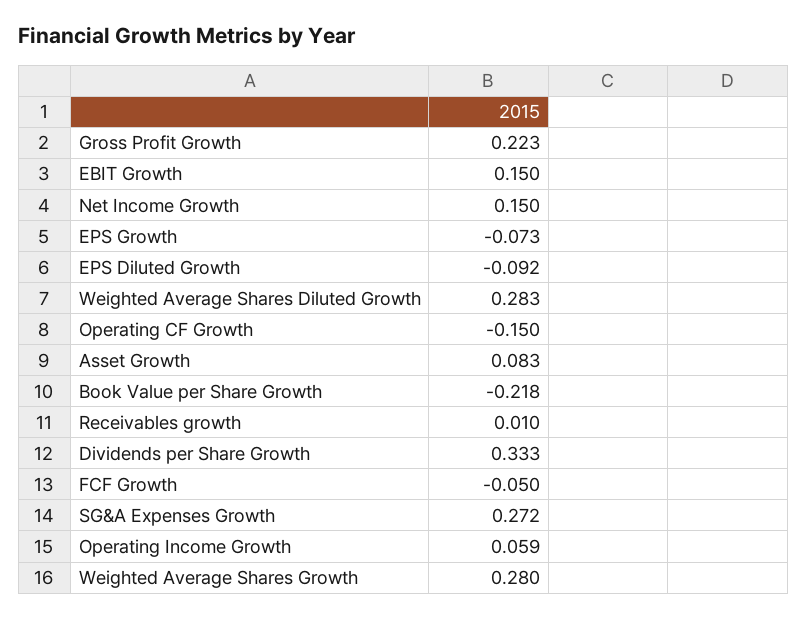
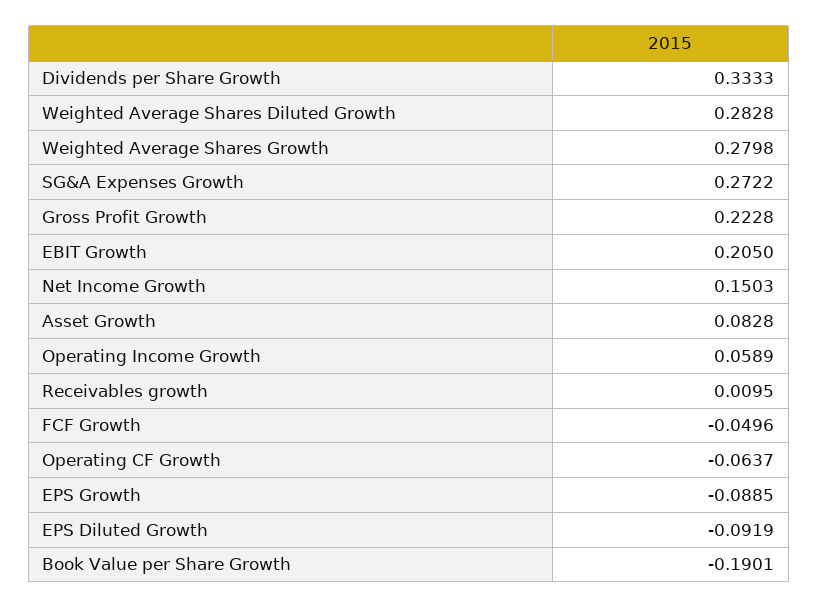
  {
    "Gross Profit Growth": 0.2228,
-   "EBIT Growth": 0.15,
+   "EBIT Growth": 0.205,
    "Net Income Growth": 0.1503,
-   "EPS Growth": -0.073,
+   "EPS Growth": -0.0885,
    "EPS Diluted Growth": -0.0919,
    "Weighted Average Shares Diluted Growth": 0.2828,
-   "Operating CF Growth": -0.15,
+   "Operating CF Growth": -0.0637,
    "Asset Growth": 0.0828,
-   "Book Value per Share Growth": -0.218,
+   "Book Value per Share Growth": -0.1901,
    "Receivables growth": 0.0095,
    "Dividends per Share Growth": 0.3333,
    "FCF Growth": -0.0496,
    "SG&A Expenses Growth": 0.2722,
    "Operating Income Growth": 0.0589,
    "Weighted Average Shares Growth": 0.2798
  }

